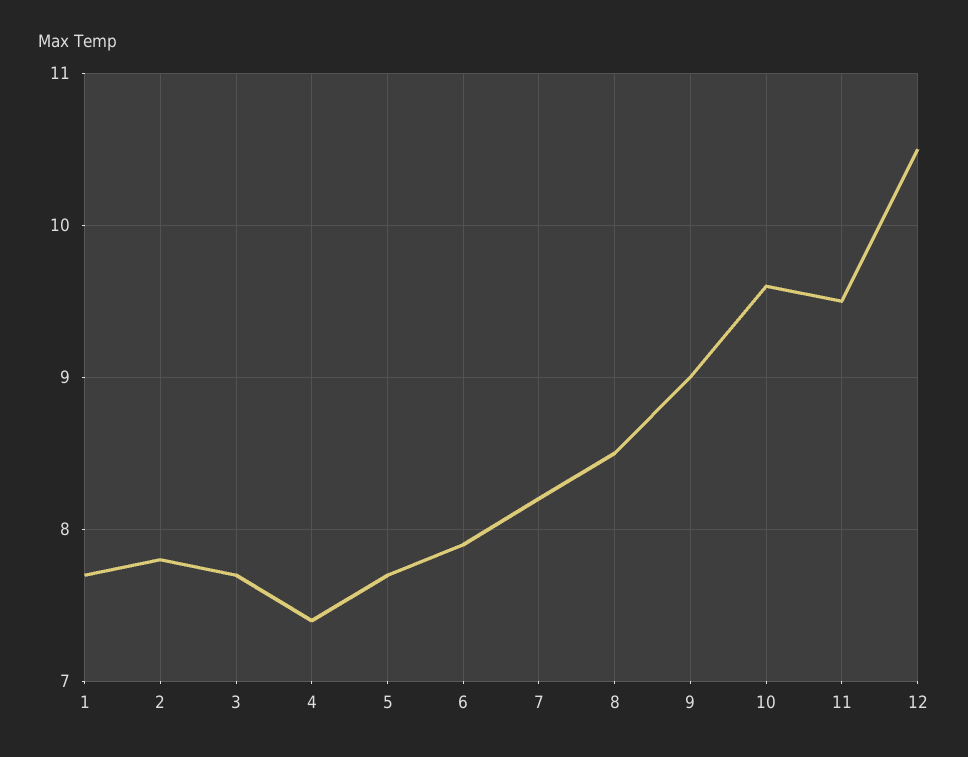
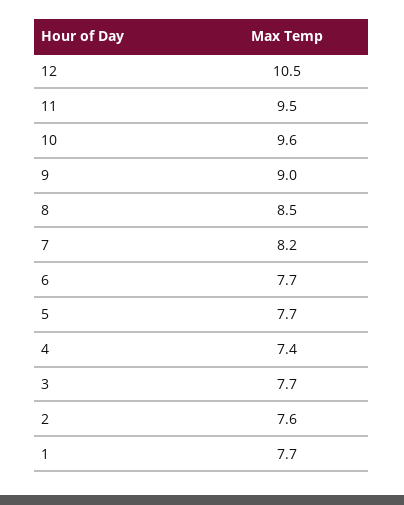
  {
    "1": 7.7,
-   "2": 7.8,
+   "2": 7.6,
    "3": 7.7,
    "4": 7.4,
    "5": 7.7,
-   "6": 7.9,
+   "6": 7.7,
    "7": 8.2,
    "8": 8.5,
    "9": 9,
    "10": 9.6,
    "11": 9.5,
    "12": 10.5
  }

